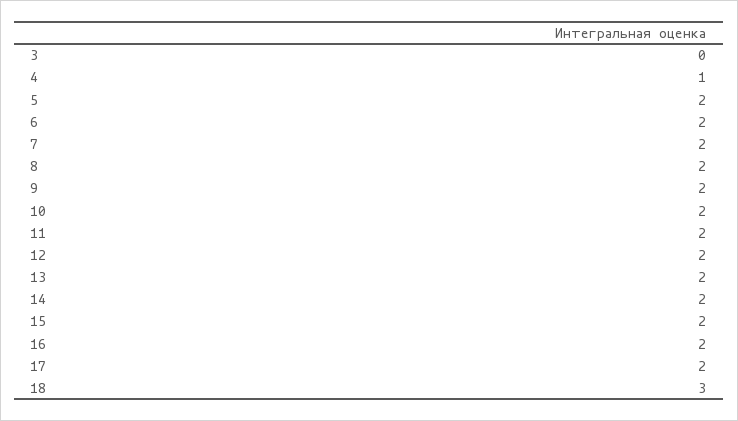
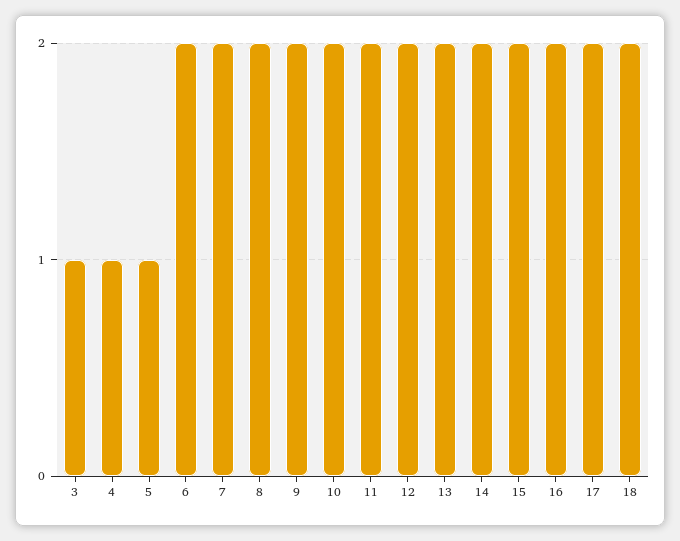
  {
-   "3": 0,
+   "3": 1,
    "4": 1,
-   "5": 2,
+   "5": 1,
    "6": 2,
    "7": 2,
    "8": 2,
    "9": 2,
    "10": 2,
    "11": 2,
    "12": 2,
    "13": 2,
    "14": 2,
    "15": 2,
    "16": 2,
    "17": 2,
-   "18": 3
+   "18": 2
  }

